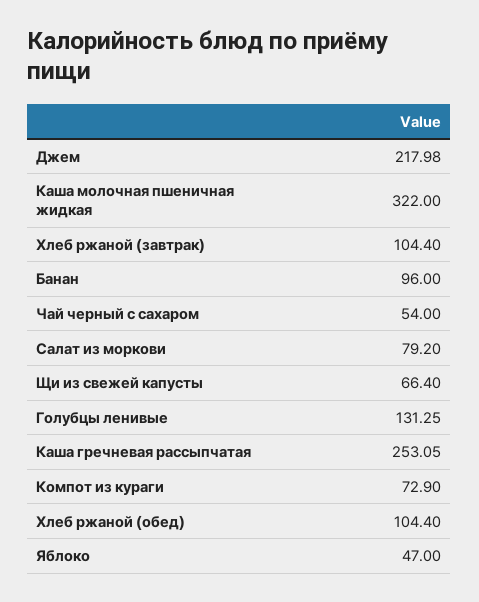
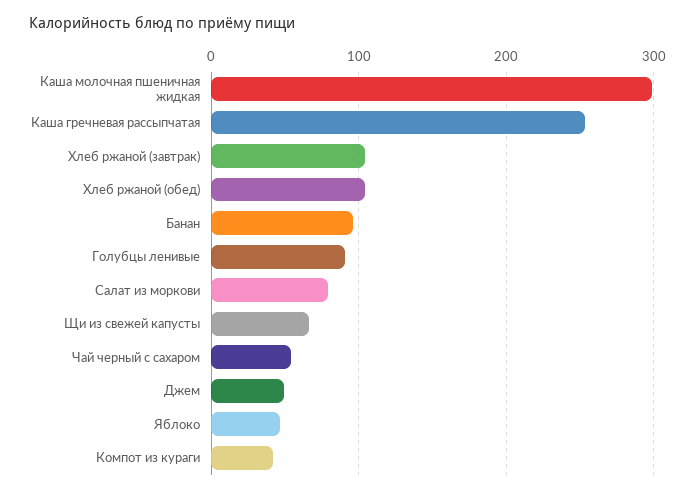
  {
-   "Джем": 217.98,
+   "Джем": 50,
-   "Каша молочная пшеничная жидкая": 322,
+   "Каша молочная пшеничная жидкая": 300,
    "Хлеб ржаной (завтрак)": 104.4,
    "Банан": 96,
    "Чай черный с сахаром": 54,
    "Салат из моркови": 79.2,
    "Щи из свежей капусты": 66.4,
-   "Голубцы ленивые": 131.25,
+   "Голубцы ленивые": 90,
    "Каша гречневая рассыпчатая": 253.05,
-   "Компот из кураги": 72.9,
+   "Компот из кураги": 40,
    "Хлеб ржаной (обед)": 104.4,
    "Яблоко": 47
  }

